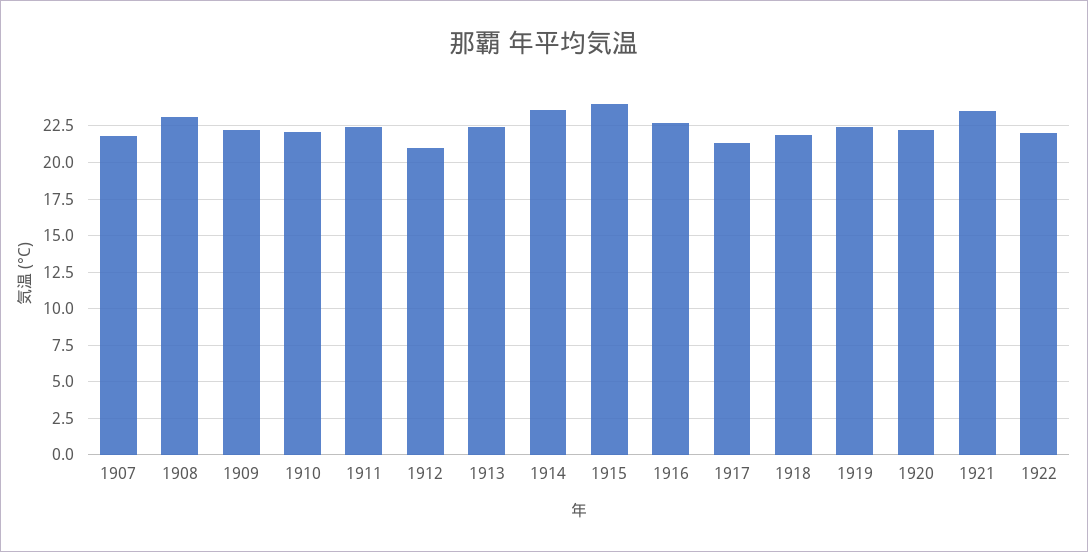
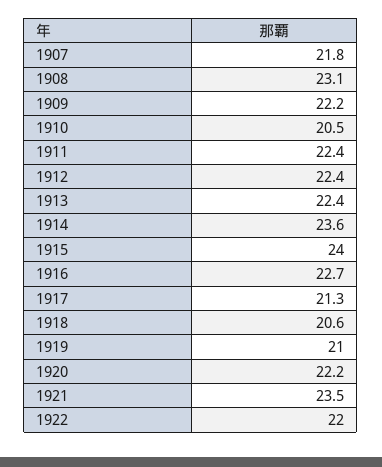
  {
    "1907": 21.8,
    "1908": 23.1,
    "1909": 22.2,
-   "1910": 22,
+   "1910": 20.5,
    "1911": 22.4,
-   "1912": 21,
+   "1912": 22.4,
    "1913": 22.4,
    "1914": 23.6,
    "1915": 24,
    "1916": 22.7,
    "1917": 21.3,
-   "1918": 22,
+   "1918": 20.6,
-   "1919": 22.5,
+   "1919": 21,
    "1920": 22.2,
    "1921": 23.5,
    "1922": 22
  }

